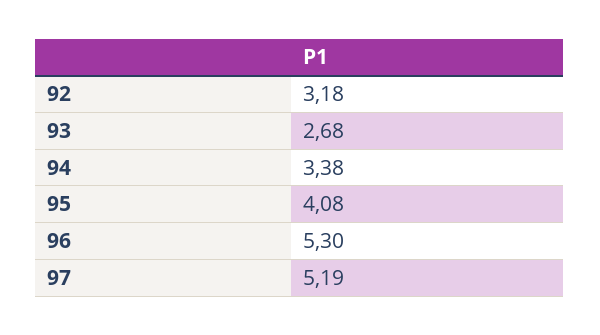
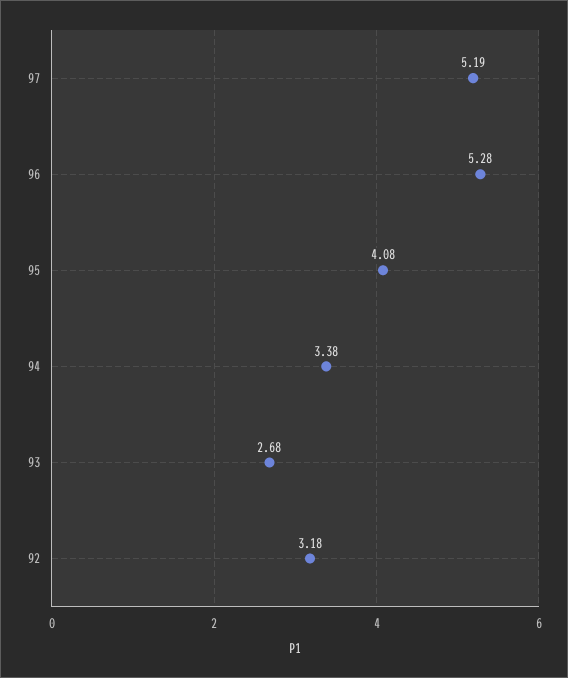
  {
    "92": 3.18,
    "93": 2.68,
    "94": 3.38,
    "95": 4.08,
-   "96": 5.3,
+   "96": 5.28,
    "97": 5.19
  }

